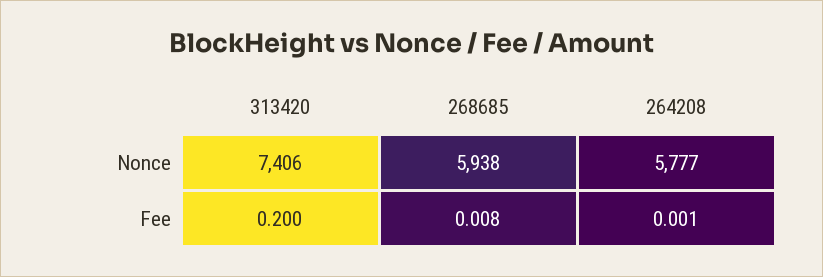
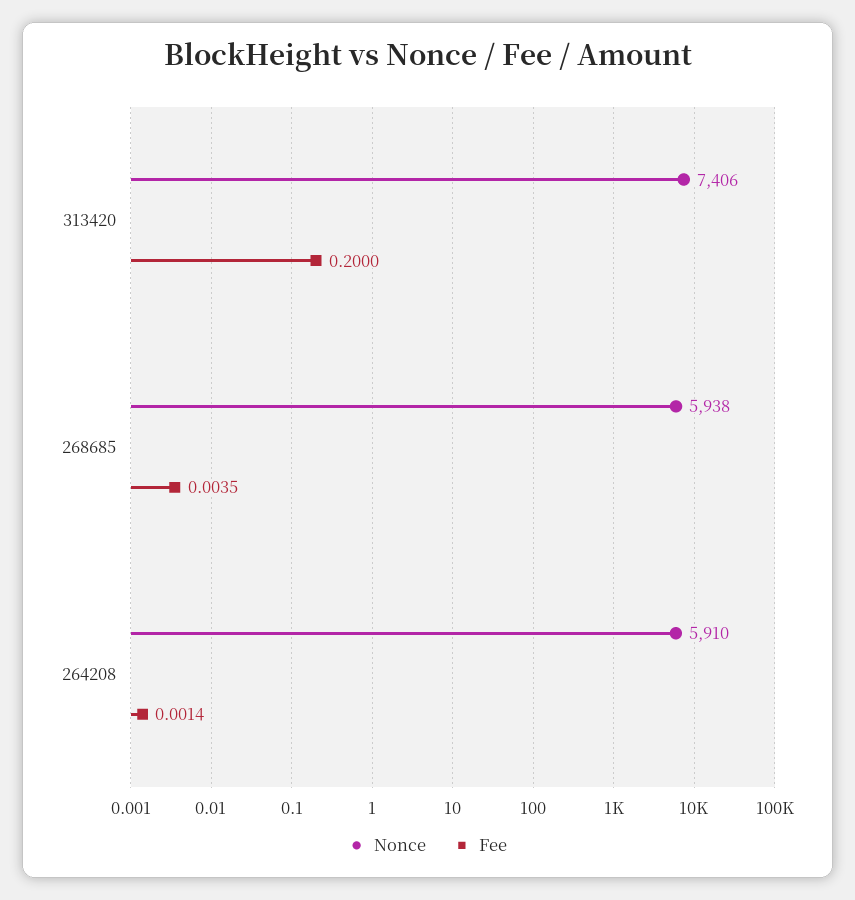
  {
    "Nonce": {
      "313420": 7406,
      "268685": 5938,
-     "264208": 5777
+     "264208": 5910
    },
    "Fee": {
      "313420": 0.2,
-     "268685": 0.008,
+     "268685": 0.0035,
      "264208": 0.0014
    }
  }

